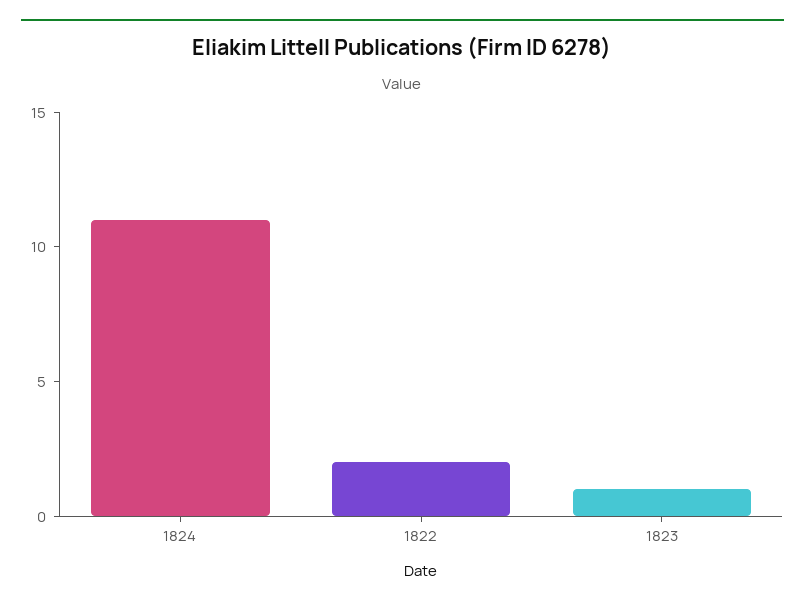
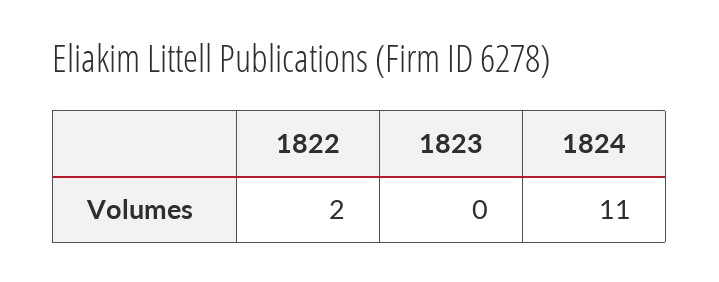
  {
    "1824": 11,
    "1822": 2,
-   "1823": 1
+   "1823": 0
  }

